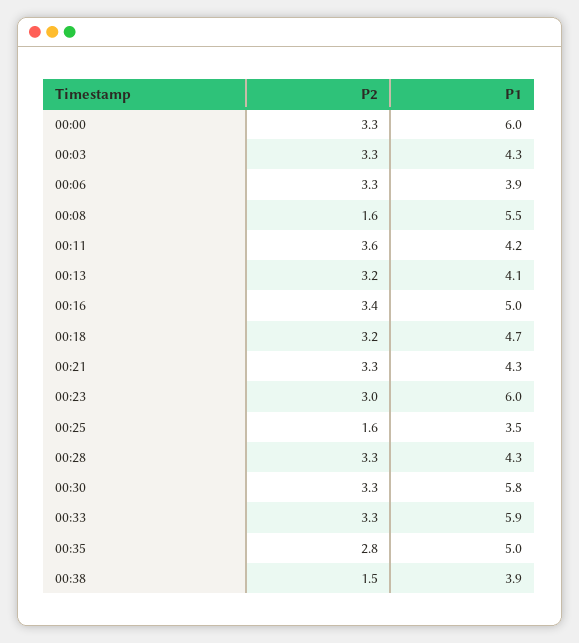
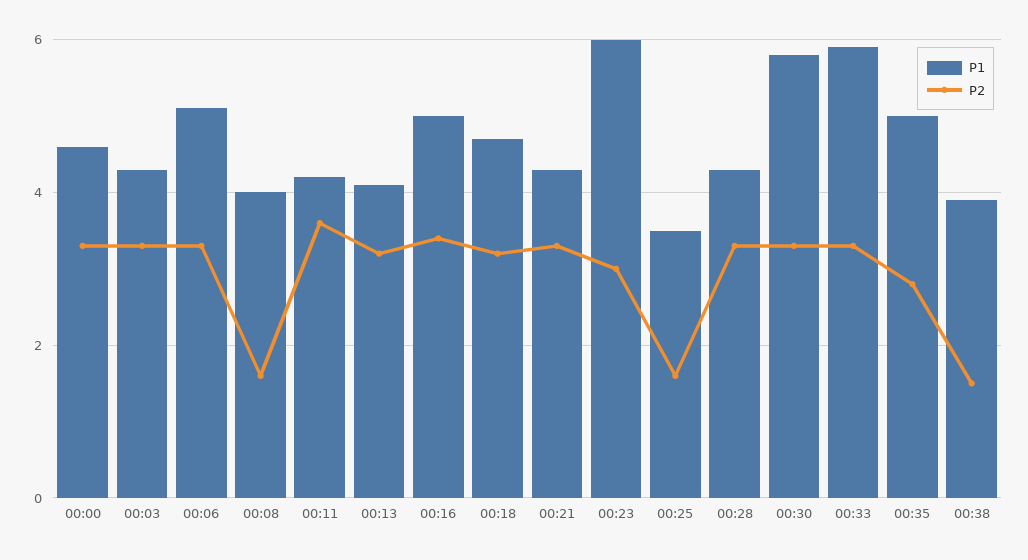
  {
    "P2": {
      "00:00": 3.3,
      "00:03": 3.3,
      "00:06": 3.3,
      "00:08": 1.6,
      "00:11": 3.6,
      "00:13": 3.2,
      "00:16": 3.4,
      "00:18": 3.2,
      "00:21": 3.3,
      "00:23": 3,
      "00:25": 1.6,
      "00:28": 3.3,
      "00:30": 3.3,
      "00:33": 3.3,
      "00:35": 2.8,
      "00:38": 1.5
    },
    "P1": {
-     "00:00": 6,
+     "00:00": 4.5,
      "00:03": 4.3,
-     "00:06": 3.9,
+     "00:06": 5,
-     "00:08": 5.5,
+     "00:08": 4,
      "00:11": 4.2,
      "00:13": 4.1,
      "00:16": 5,
      "00:18": 4.7,
      "00:21": 4.3,
      "00:23": 6,
      "00:25": 3.5,
      "00:28": 4.3,
      "00:30": 5.8,
      "00:33": 5.9,
      "00:35": 5,
      "00:38": 3.9
    }
  }

